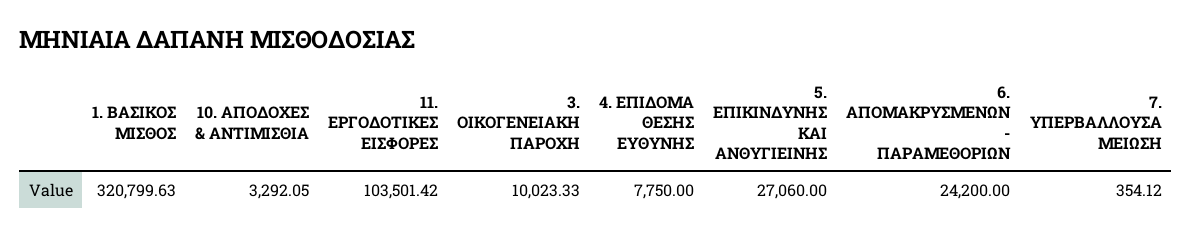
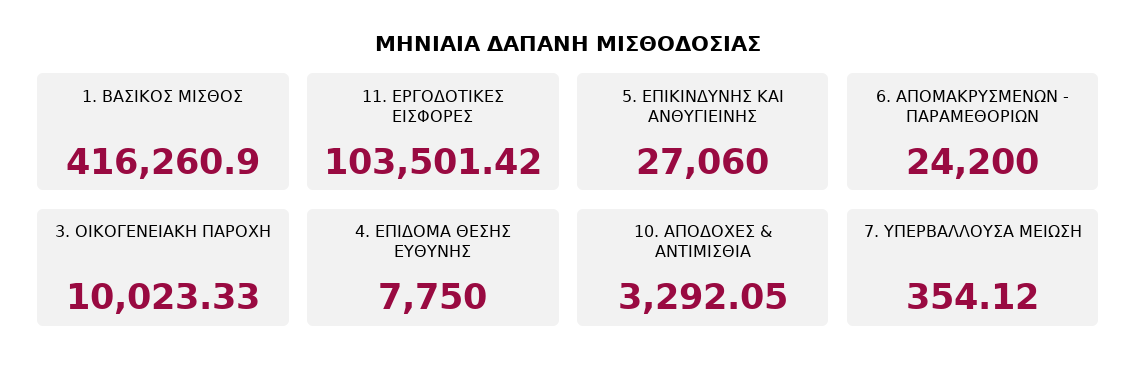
  {
-   "1. ΒΑΣΙΚΟΣ ΜΙΣΘΟΣ": 320799.63,
+   "1. ΒΑΣΙΚΟΣ ΜΙΣΘΟΣ": 416260.9,
    "10. ΑΠΟΔΟΧΕΣ & ΑΝΤΙΜΙΣΘΙΑ": 3292.05,
    "11. ΕΡΓΟΔΟΤΙΚΕΣ ΕΙΣΦΟΡΕΣ": 103501.42,
    "3. ΟΙΚΟΓΕΝΕΙΑΚΗ ΠΑΡΟΧΗ": 10023.33,
    "4. ΕΠΙΔΟΜΑ ΘΕΣΗΣ ΕΥΘΥΝΗΣ": 7750,
    "5. ΕΠΙΚΙΝΔΥΝΗΣ ΚΑΙ ΑΝΘΥΓΙΕΙΝΗΣ": 27060,
    "6. ΑΠΟΜΑΚΡΥΣΜΕΝΩΝ - ΠΑΡΑΜΕΘΟΡΙΩΝ": 24200,
    "7. ΥΠΕΡΒΑΛΛΟΥΣΑ ΜΕΙΩΣΗ": 354.12
  }

